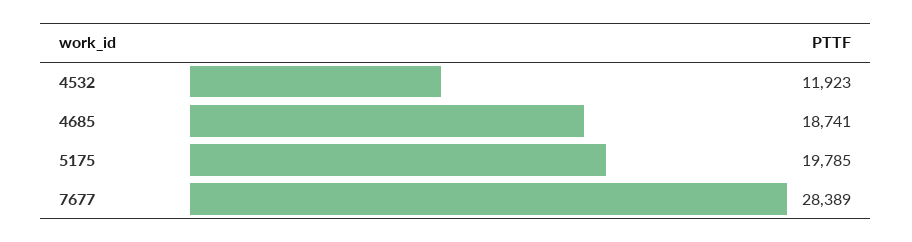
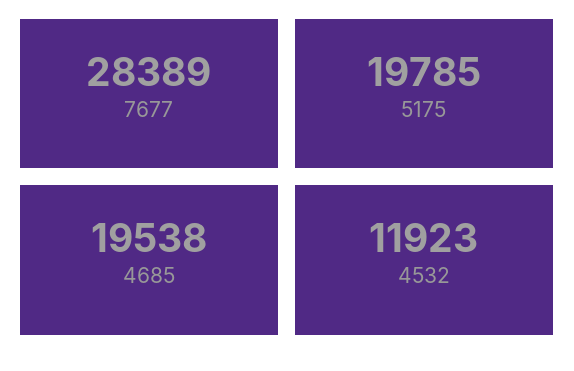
  {
    "4532": 11923,
-   "4685": 18741,
+   "4685": 19538,
    "5175": 19785,
    "7677": 28389
  }

